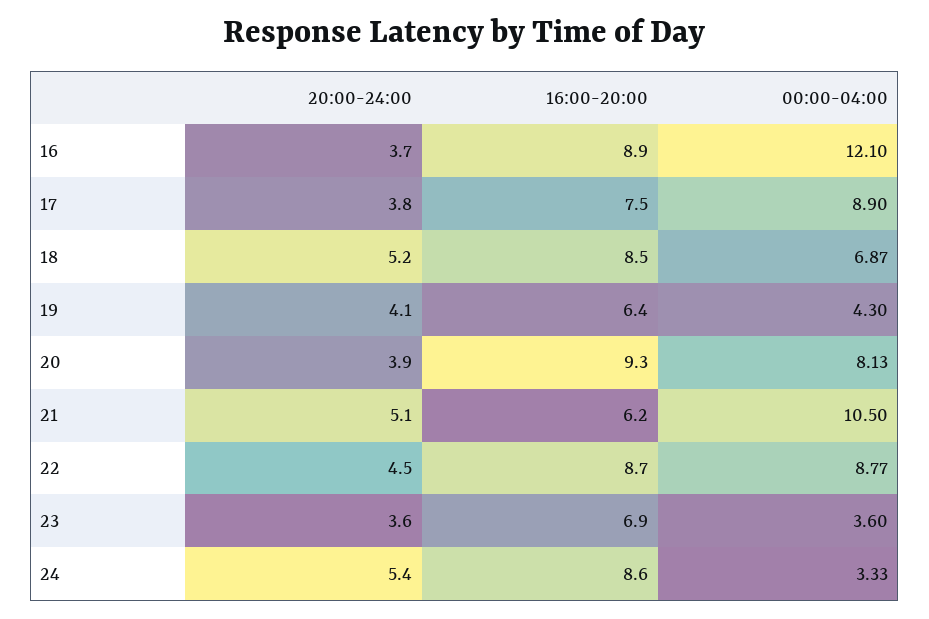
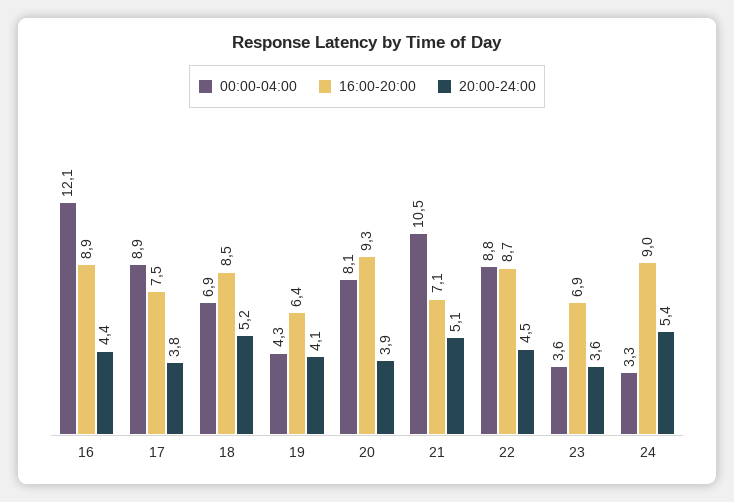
  {
    "20:00-24:00": {
-     "16": 3.7,
+     "16": 4.4,
      "17": 3.8,
      "18": 5.2,
      "19": 4.1,
      "20": 3.9,
      "21": 5.1,
      "22": 4.5,
      "23": 3.6,
      "24": 5.4
    },
    "16:00-20:00": {
      "16": 8.9,
      "17": 7.5,
      "18": 8.5,
      "19": 6.4,
      "20": 9.3,
-     "21": 6.2,
+     "21": 7.1,
      "22": 8.7,
      "23": 6.9,
-     "24": 8.6
+     "24": 9
    },
    "00:00-04:00": {
      "16": 12.1,
      "17": 8.9,
      "18": 6.87,
      "19": 4.3,
      "20": 8.13,
      "21": 10.5,
      "22": 8.77,
      "23": 3.6,
      "24": 3.33
    }
  }

